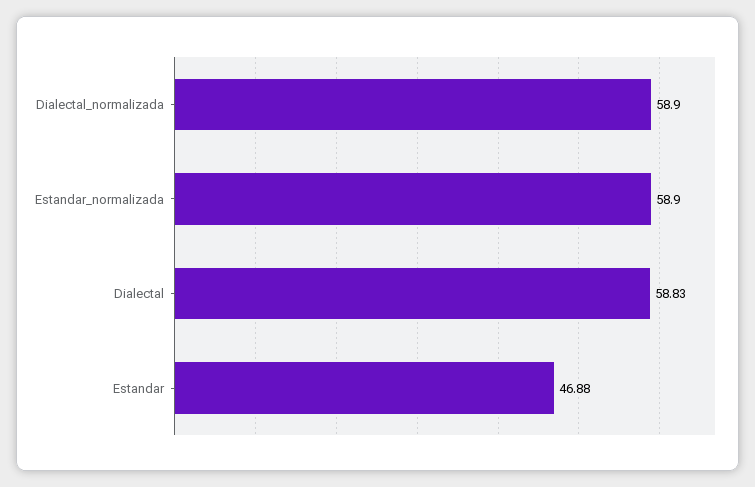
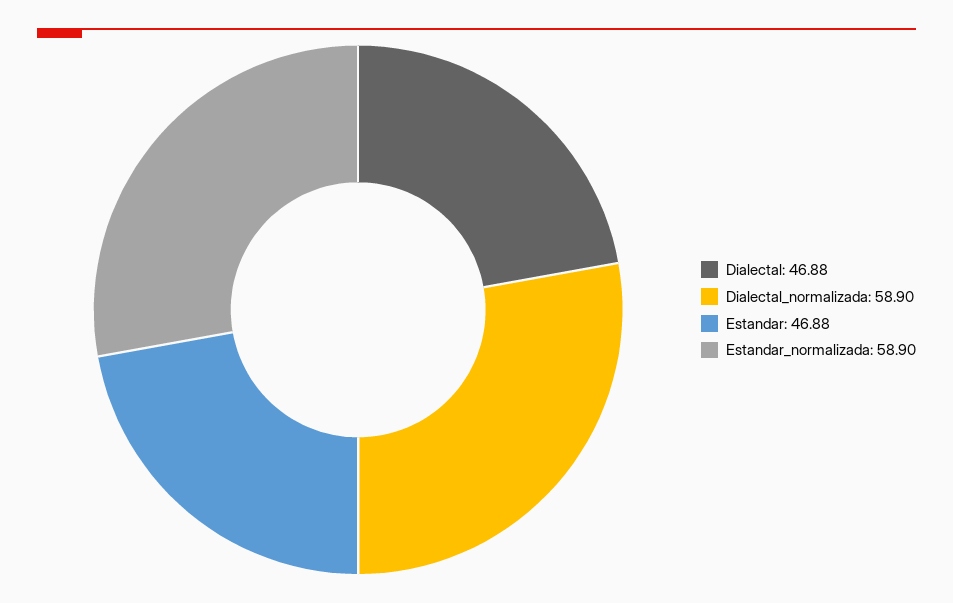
  {
    "Dialectal_normalizada": 58.9,
    "Estandar_normalizada": 58.9,
-   "Dialectal": 58.83,
+   "Dialectal": 46.88,
    "Estandar": 46.88
  }

